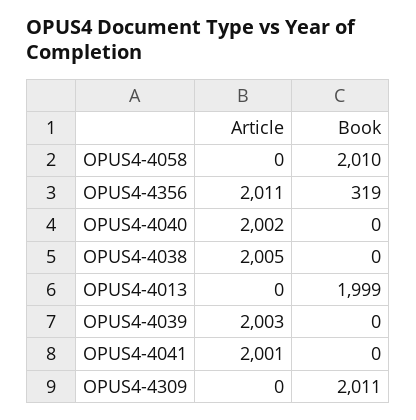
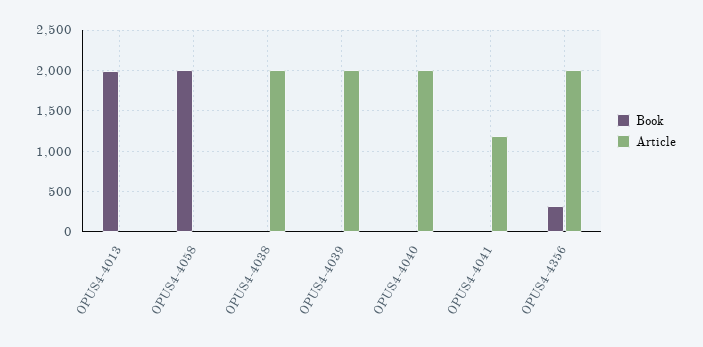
  {
    "Article": {
      "OPUS4-4058": 0,
      "OPUS4-4356": 2011,
      "OPUS4-4040": 2002,
      "OPUS4-4038": 2005,
      "OPUS4-4013": 0,
      "OPUS4-4039": 2003,
-     "OPUS4-4041": 2001,
+     "OPUS4-4041": 1200
-     "OPUS4-4309": 0
    },
    "Book": {
      "OPUS4-4058": 2010,
      "OPUS4-4356": 319,
      "OPUS4-4040": 0,
      "OPUS4-4038": 0,
      "OPUS4-4013": 1999,
      "OPUS4-4039": 0,
-     "OPUS4-4041": 0,
+     "OPUS4-4041": 0
-     "OPUS4-4309": 2011
    }
  }

